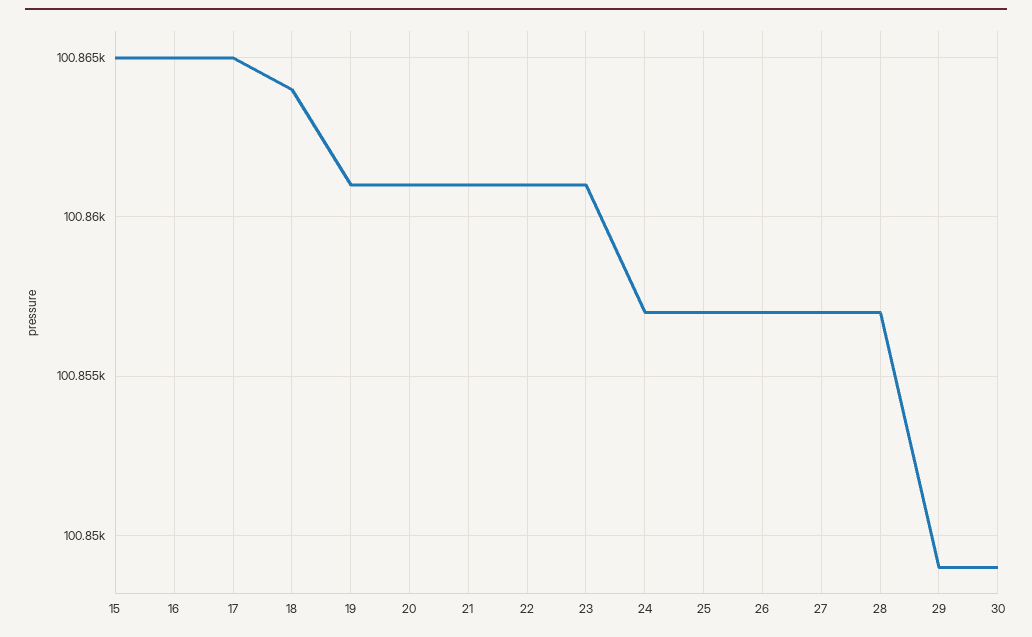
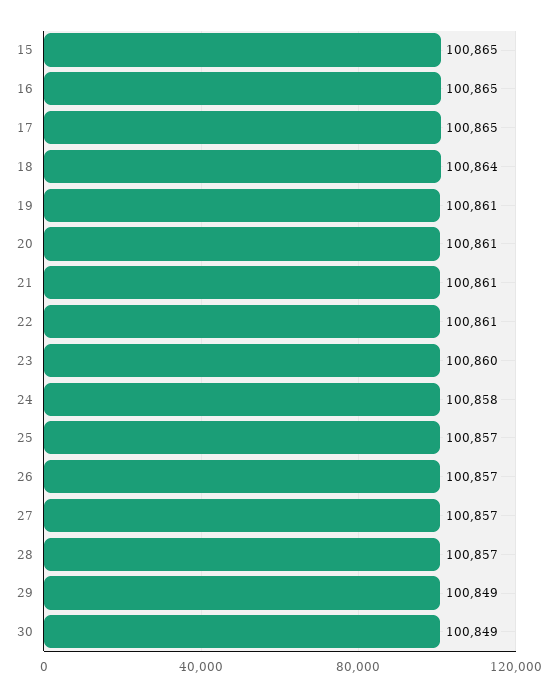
  {
    "15": 100865,
    "16": 100865,
    "17": 100865,
    "18": 100864,
    "19": 100861,
    "20": 100861,
    "21": 100861,
    "22": 100861,
-   "23": 100861,
+   "23": 100860,
-   "24": 100857,
+   "24": 100858,
    "25": 100857,
    "26": 100857,
    "27": 100857,
    "28": 100857,
    "29": 100849,
    "30": 100849
  }

